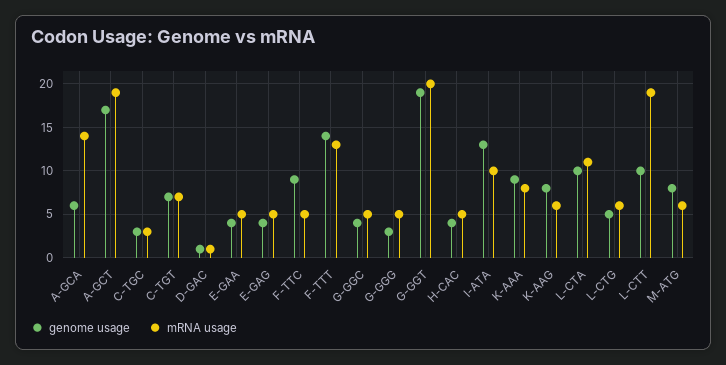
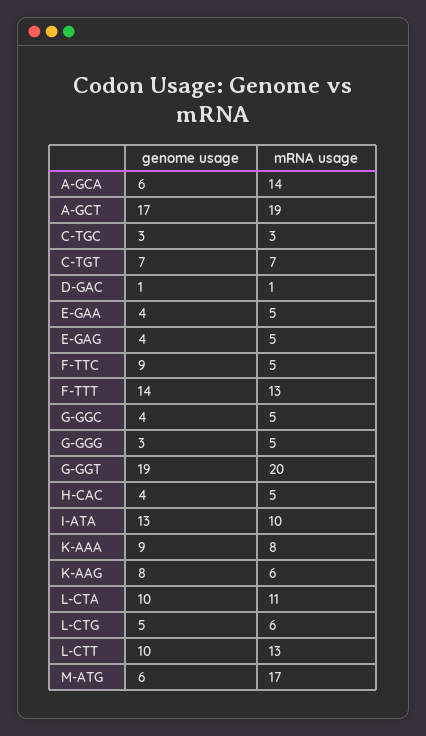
  {
    "genome usage": {
      "A-GCA": 6,
      "A-GCT": 17,
      "C-TGC": 3,
      "C-TGT": 7,
      "D-GAC": 1,
      "E-GAA": 4,
      "E-GAG": 4,
      "F-TTC": 9,
      "F-TTT": 14,
      "G-GGC": 4,
      "G-GGG": 3,
      "G-GGT": 19,
      "H-CAC": 4,
      "I-ATA": 13,
      "K-AAA": 9,
      "K-AAG": 8,
      "L-CTA": 10,
      "L-CTG": 5,
      "L-CTT": 10,
-     "M-ATG": 8
+     "M-ATG": 6
    },
    "mRNA usage": {
      "A-GCA": 14,
      "A-GCT": 19,
      "C-TGC": 3,
      "C-TGT": 7,
      "D-GAC": 1,
      "E-GAA": 5,
      "E-GAG": 5,
      "F-TTC": 5,
      "F-TTT": 13,
      "G-GGC": 5,
      "G-GGG": 5,
      "G-GGT": 20,
      "H-CAC": 5,
      "I-ATA": 10,
      "K-AAA": 8,
      "K-AAG": 6,
      "L-CTA": 11,
      "L-CTG": 6,
-     "L-CTT": 19,
+     "L-CTT": 13,
-     "M-ATG": 6
+     "M-ATG": 17
    }
  }

